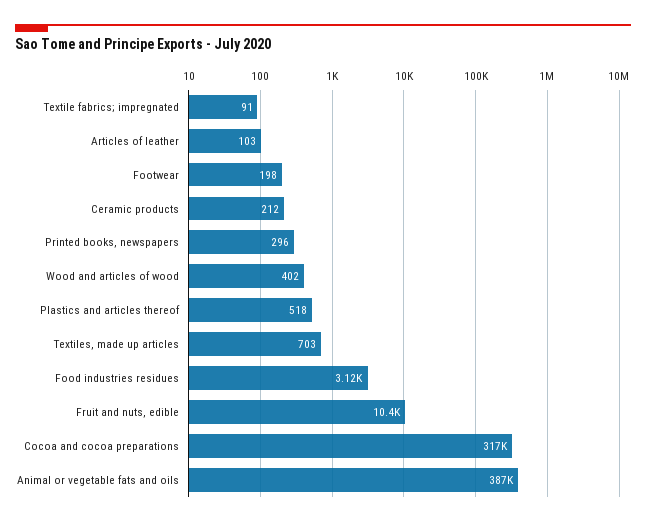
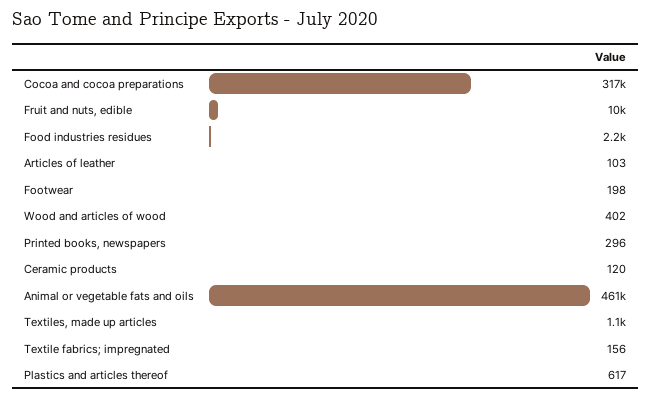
  {
-   "Textile fabrics; impregnated": 91,
+   "Textile fabrics; impregnated": 156,
    "Articles of leather": 103,
    "Footwear": 198,
-   "Ceramic products": 212,
+   "Ceramic products": 120,
    "Printed books, newspapers": 296,
    "Wood and articles of wood": 402,
-   "Plastics and articles thereof": 518,
+   "Plastics and articles thereof": 617,
-   "Textiles, made up articles": 703,
+   "Textiles, made up articles": 1100,
-   "Food industries residues": 3120,
+   "Food industries residues": 2200,
    "Fruit and nuts, edible": 10400,
    "Cocoa and cocoa preparations": 317000,
-   "Animal or vegetable fats and oils": 387000
+   "Animal or vegetable fats and oils": 461000
  }

